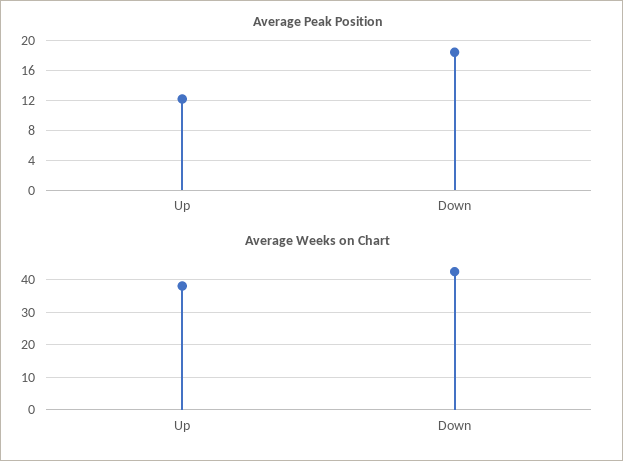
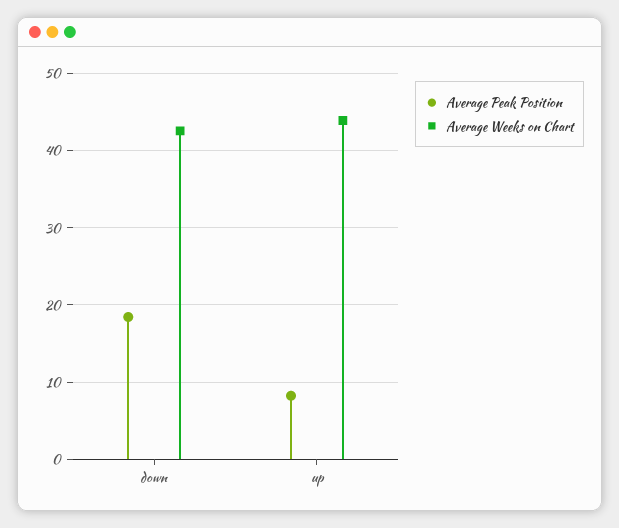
  {
    "Average Peak Position": {
-     "Up": 12,
+     "Up": 8,
      "Down": 18
    },
    "Average Weeks on Chart": {
-     "Up": 38,
+     "Up": 44,
      "Down": 43
    }
  }

